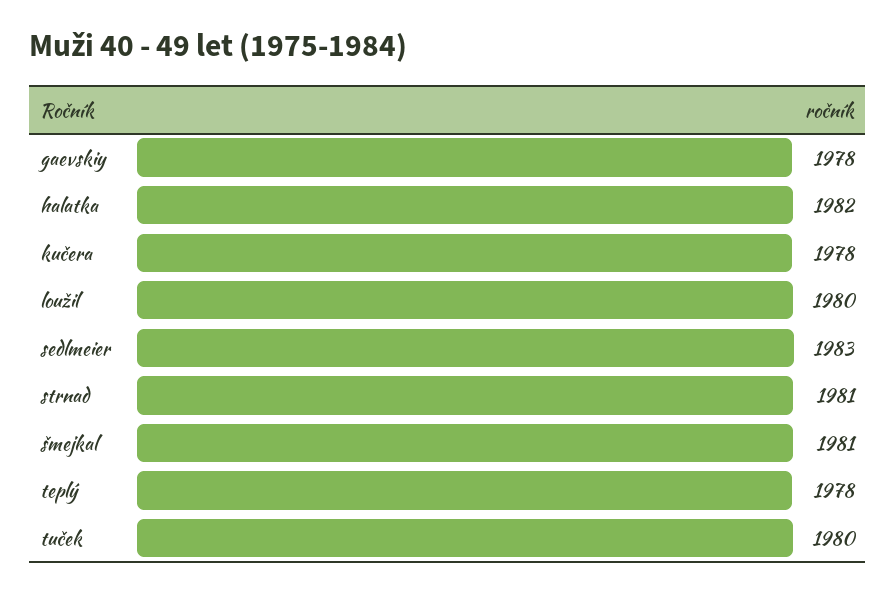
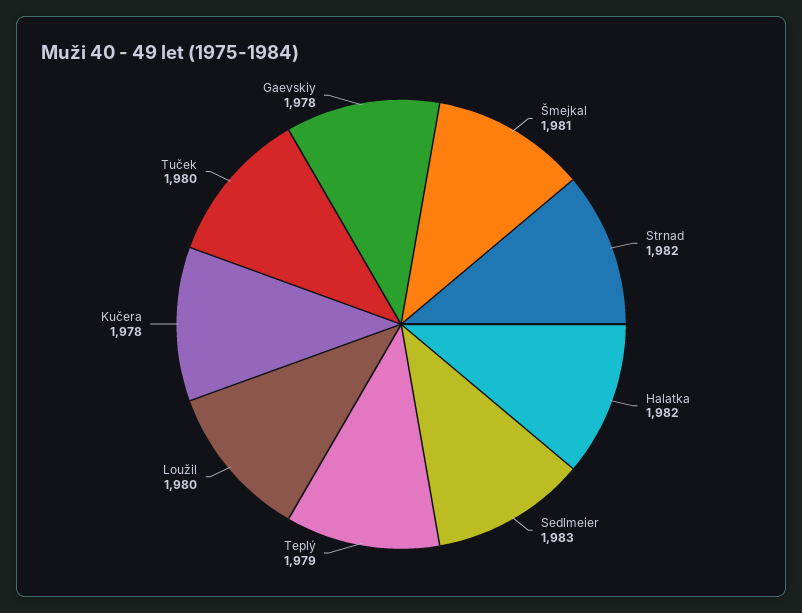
  {
    "gaevskiy": 1978,
    "halatka": 1982,
    "kučera": 1978,
    "loužil": 1980,
    "sedlmeier": 1983,
-   "strnad": 1981,
+   "strnad": 1982,
    "šmejkal": 1981,
-   "teplý": 1978,
+   "teplý": 1979,
    "tuček": 1980
  }

